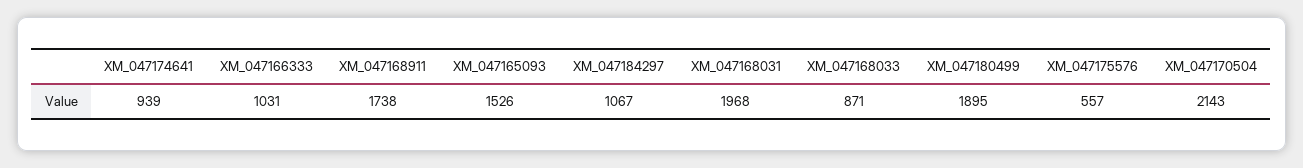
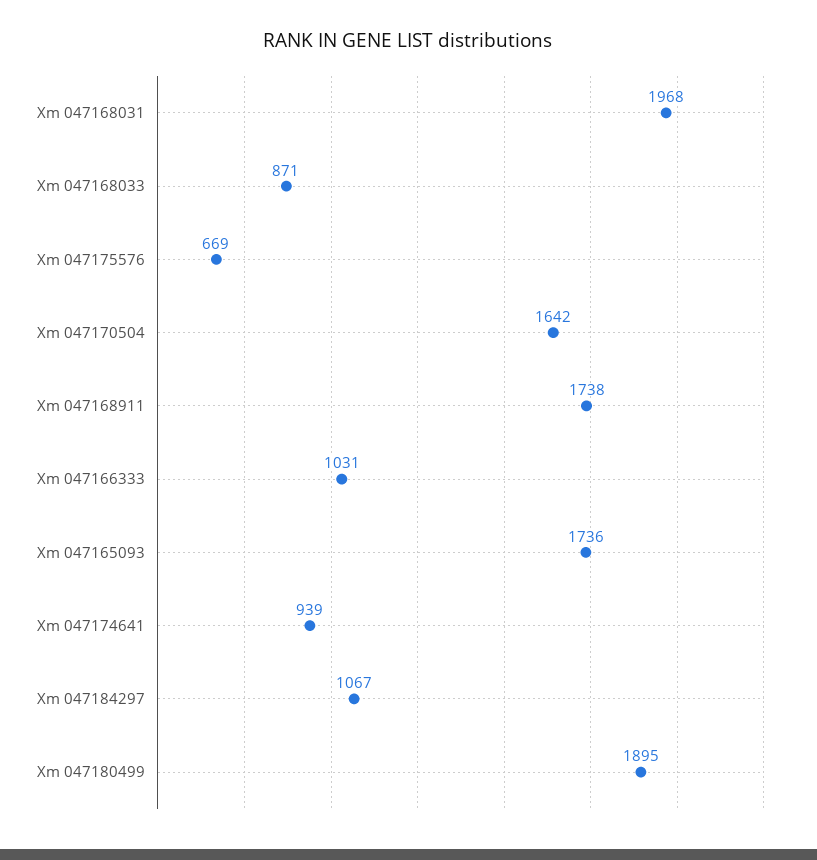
  {
    "XM_047174641": 939,
    "XM_047166333": 1031,
    "XM_047168911": 1738,
-   "XM_047165093": 1526,
+   "XM_047165093": 1736,
    "XM_047184297": 1067,
    "XM_047168031": 1968,
    "XM_047168033": 871,
    "XM_047180499": 1895,
-   "XM_047175576": 557,
+   "XM_047175576": 669,
-   "XM_047170504": 2143
+   "XM_047170504": 1642
  }

